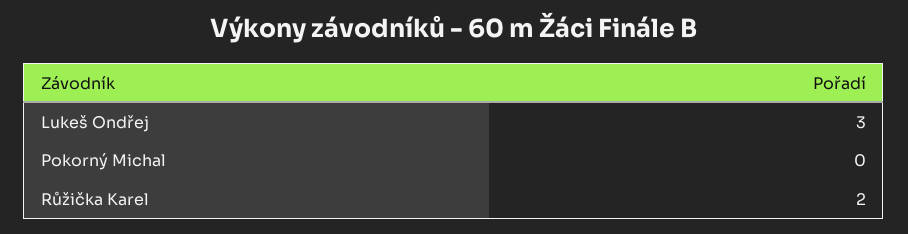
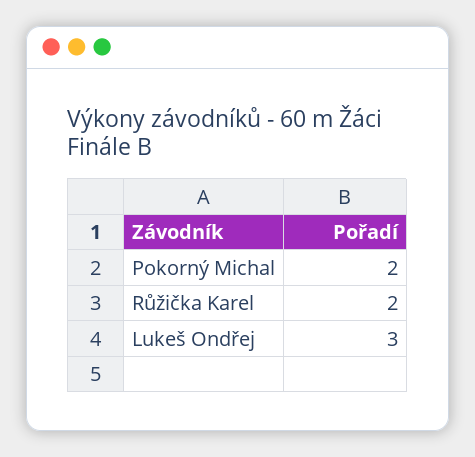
  {
    "Lukeš Ondřej": 3,
-   "Pokorný Michal": 0,
+   "Pokorný Michal": 2,
    "Růžička Karel": 2
  }

